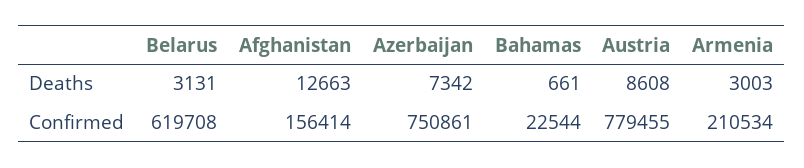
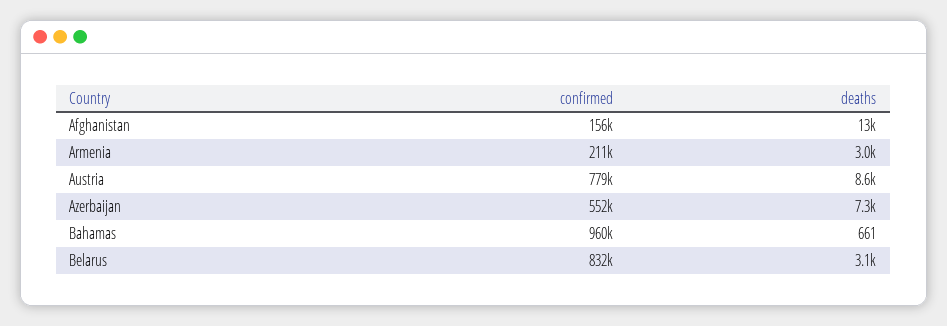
  {
    "Belarus": {
      "Deaths": 3131,
-     "Confirmed": 619708
+     "Confirmed": 832000
    },
    "Afghanistan": {
      "Deaths": 12663,
      "Confirmed": 156414
    },
    "Azerbaijan": {
      "Deaths": 7342,
-     "Confirmed": 750861
+     "Confirmed": 552000
    },
    "Bahamas": {
      "Deaths": 661,
-     "Confirmed": 22544
+     "Confirmed": 960000
    },
    "Austria": {
      "Deaths": 8608,
      "Confirmed": 779455
    },
    "Armenia": {
      "Deaths": 3003,
      "Confirmed": 210534
    }
  }

